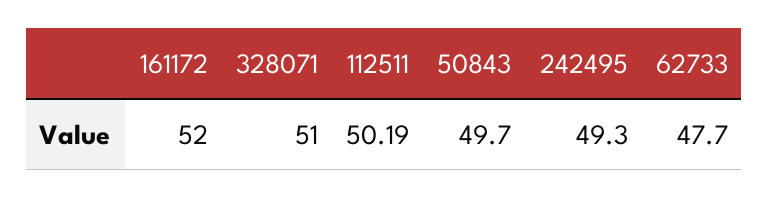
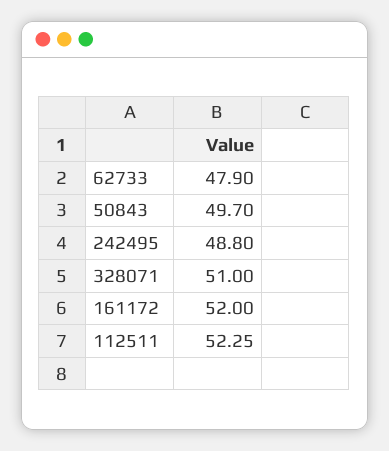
  {
    "161172": 52,
    "328071": 51,
-   "112511": 50.19,
+   "112511": 52.25,
    "50843": 49.7,
-   "242495": 49.3,
+   "242495": 48.8,
-   "62733": 47.7
+   "62733": 47.9
  }

